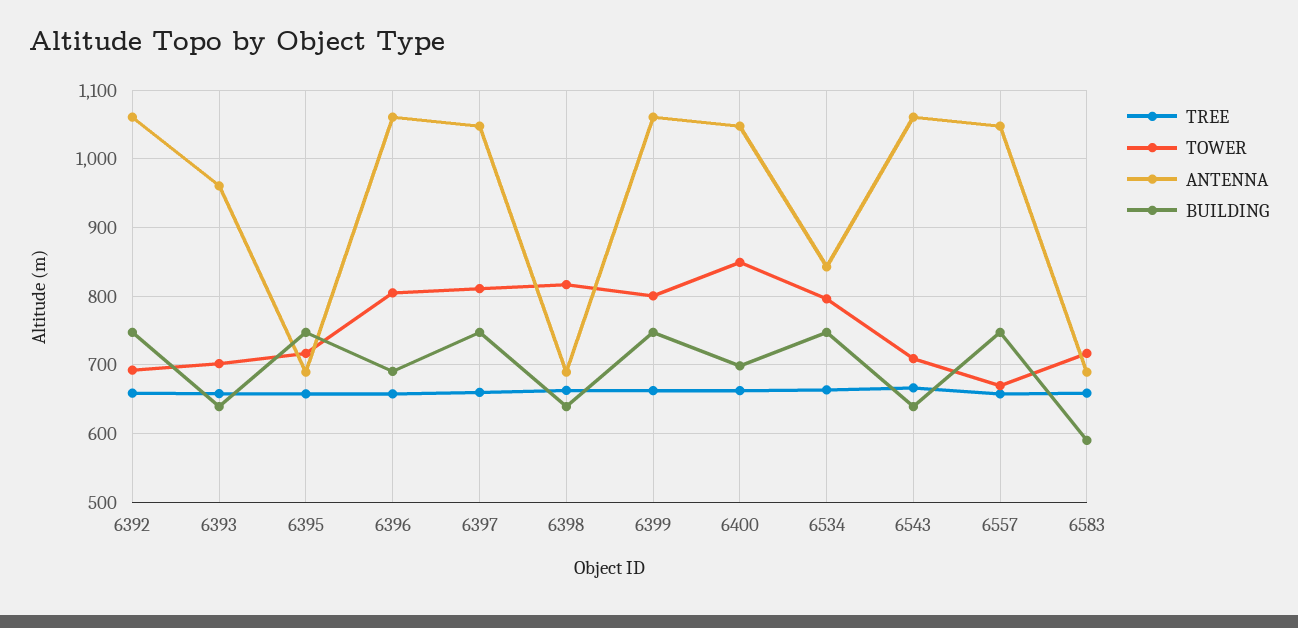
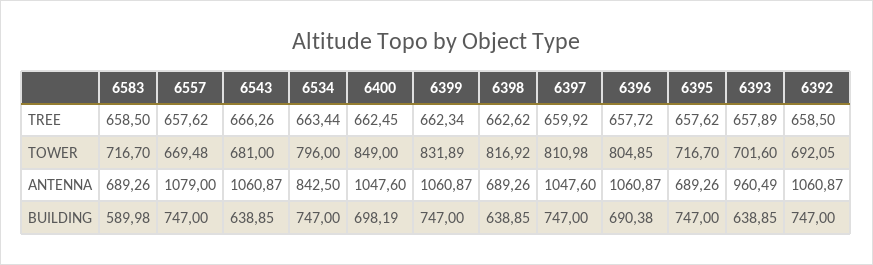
  {
    "TREE": {
      "6392": 658.5,
      "6393": 657.89,
      "6395": 657.62,
      "6396": 657.72,
      "6397": 659.92,
      "6398": 662.62,
      "6399": 662.34,
      "6400": 662.45,
      "6534": 663.44,
      "6543": 666.26,
      "6557": 657.62,
      "6583": 658.5
    },
    "TOWER": {
      "6392": 692.05,
      "6393": 701.6,
      "6395": 716.7,
      "6396": 804.85,
      "6397": 810.98,
      "6398": 816.92,
-     "6399": 800,
+     "6399": 831.89,
      "6400": 849,
      "6534": 796,
-     "6543": 710,
+     "6543": 681,
      "6557": 669.48,
      "6583": 716.7
    },
    "ANTENNA": {
      "6392": 1060.87,
      "6393": 960.49,
      "6395": 689.26,
      "6396": 1060.87,
      "6397": 1047.6,
      "6398": 689.26,
      "6399": 1060.87,
      "6400": 1047.6,
      "6534": 842.5,
      "6543": 1060.87,
-     "6557": 1050,
+     "6557": 1079,
      "6583": 689.26
    },
    "BUILDING": {
      "6392": 747,
      "6393": 638.85,
      "6395": 747,
      "6396": 690.38,
      "6397": 747,
      "6398": 638.85,
      "6399": 747,
      "6400": 698.19,
      "6534": 747,
      "6543": 638.85,
      "6557": 747,
      "6583": 589.98
    }
  }

